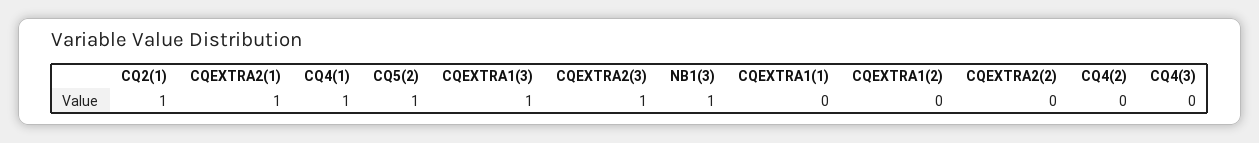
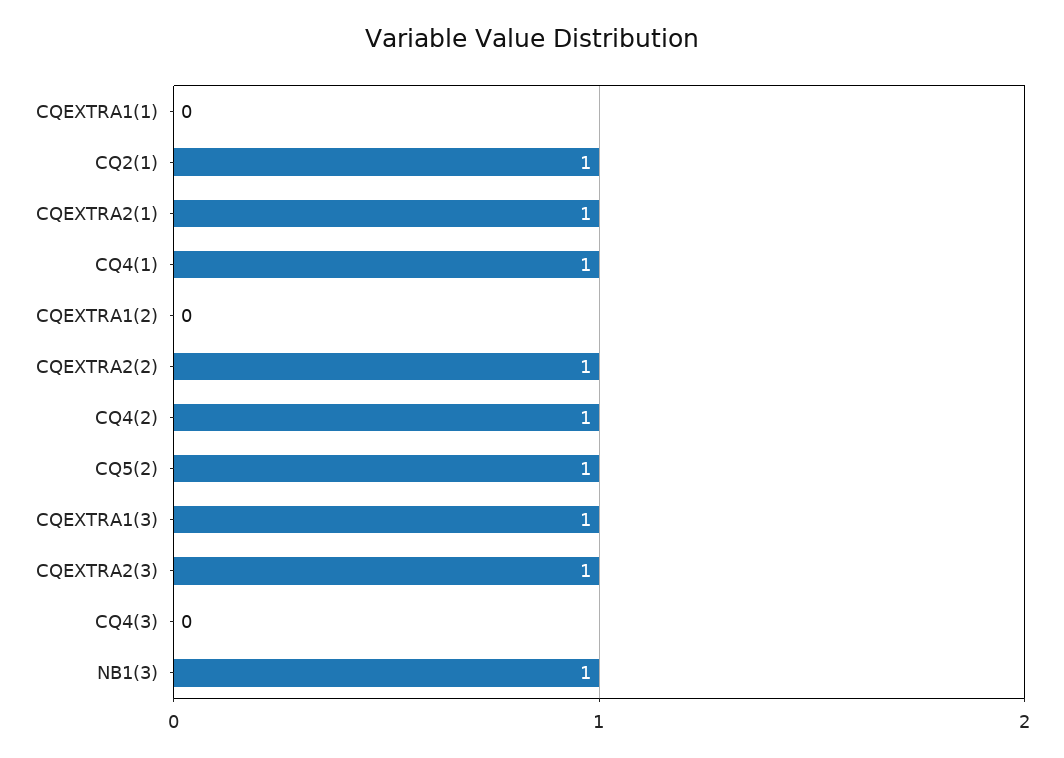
  {
    "CQ2(1)": 1,
    "CQEXTRA2(1)": 1,
    "CQ4(1)": 1,
    "CQ5(2)": 1,
    "CQEXTRA1(3)": 1,
    "CQEXTRA2(3)": 1,
    "NB1(3)": 1,
    "CQEXTRA1(1)": 0,
    "CQEXTRA1(2)": 0,
-   "CQEXTRA2(2)": 0,
+   "CQEXTRA2(2)": 1,
-   "CQ4(2)": 0,
+   "CQ4(2)": 1,
    "CQ4(3)": 0
  }

